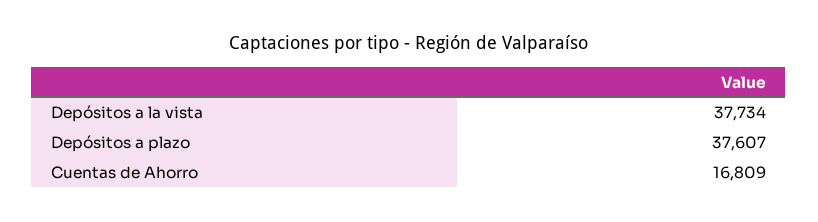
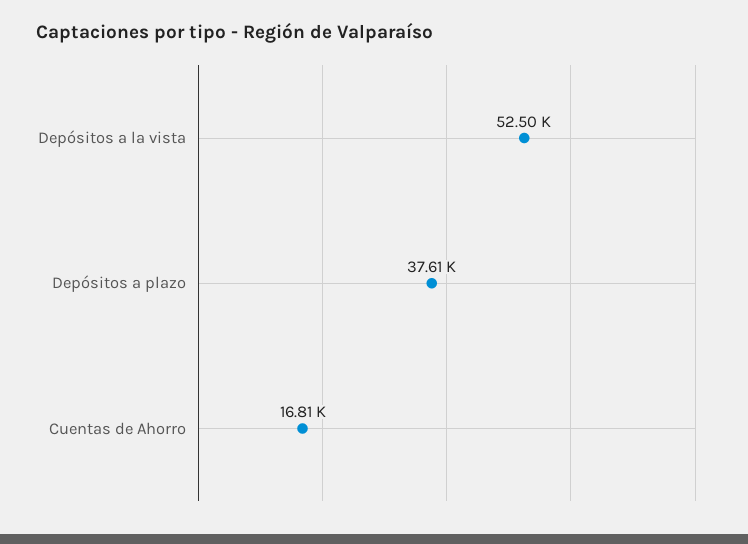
  {
-   "Depósitos a la vista": 37734,
+   "Depósitos a la vista": 52500,
    "Depósitos a plazo": 37607,
    "Cuentas de Ahorro": 16809
  }

